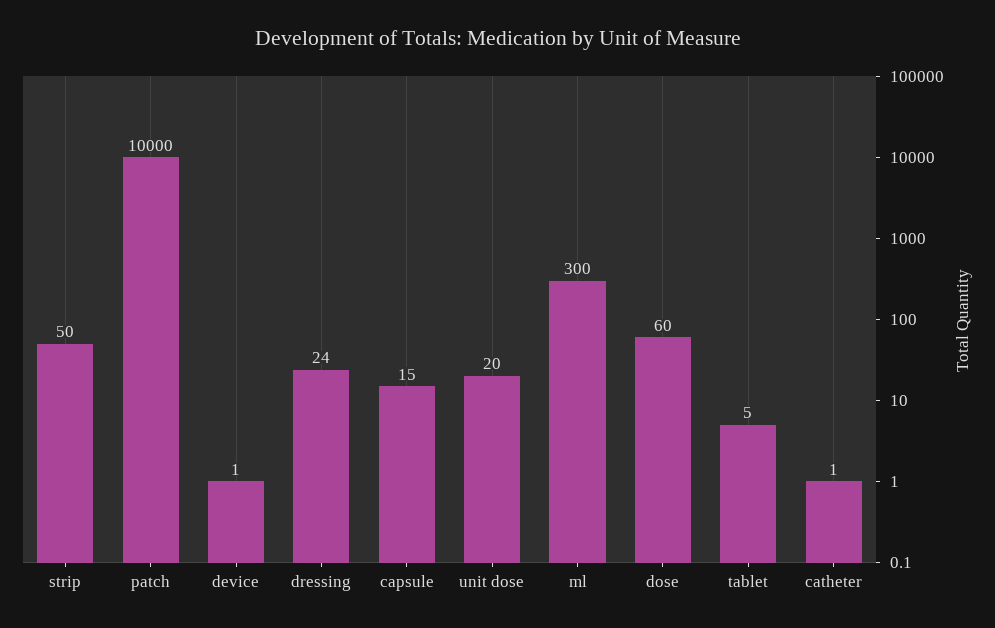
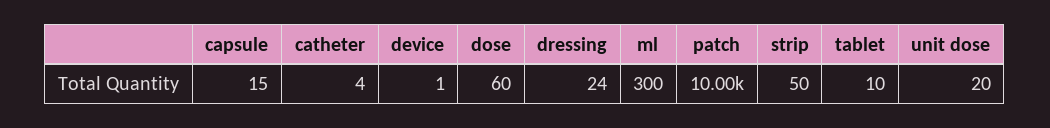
  {
    "strip": 50,
    "patch": 10000,
    "device": 1,
    "dressing": 24,
    "capsule": 15,
    "unit dose": 20,
    "ml": 300,
    "dose": 60,
-   "tablet": 5,
+   "tablet": 10,
-   "catheter": 1
+   "catheter": 4
  }

